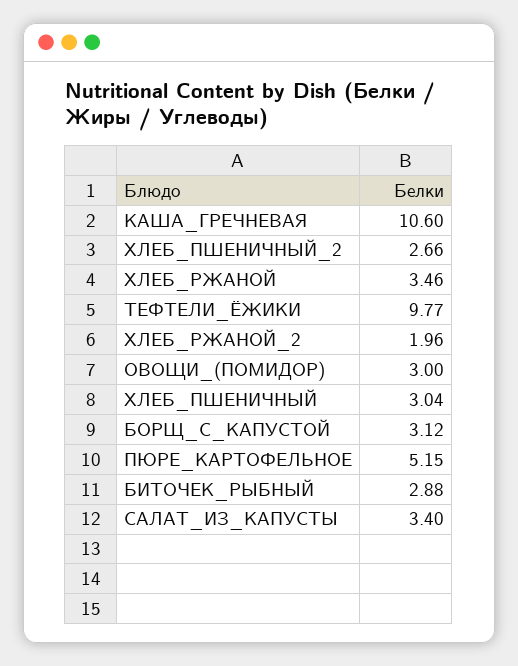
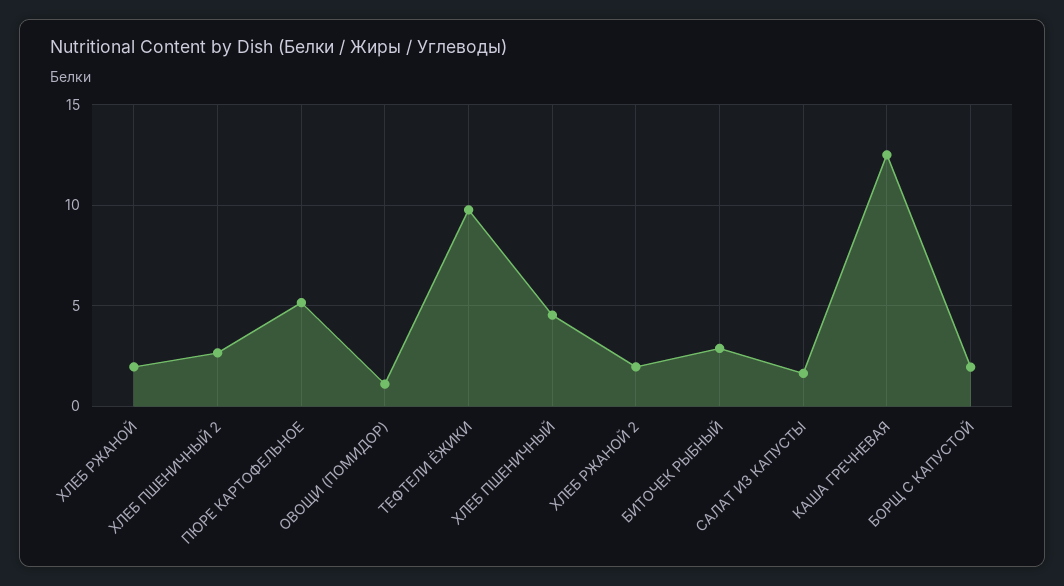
  {
-   "КАША_ГРЕЧНЕВАЯ": 10.6,
+   "КАША_ГРЕЧНЕВАЯ": 12.5,
    "ХЛЕБ_ПШЕНИЧНЫЙ_2": 2.66,
-   "ХЛЕБ_РЖАНОЙ": 3.46,
+   "ХЛЕБ_РЖАНОЙ": 2,
    "ТЕФТЕЛИ_ЁЖИКИ": 9.77,
    "ХЛЕБ_РЖАНОЙ_2": 1.96,
-   "ОВОЩИ_(ПОМИДОР)": 3,
+   "ОВОЩИ_(ПОМИДОР)": 1,
-   "ХЛЕБ_ПШЕНИЧНЫЙ": 3.04,
+   "ХЛЕБ_ПШЕНИЧНЫЙ": 4.5,
-   "БОРЩ_С_КАПУСТОЙ": 3.12,
+   "БОРЩ_С_КАПУСТОЙ": 2,
    "ПЮРЕ_КАРТОФЕЛЬНОЕ": 5.15,
    "БИТОЧЕК_РЫБНЫЙ": 2.88,
-   "САЛАТ_ИЗ_КАПУСТЫ": 3.4
+   "САЛАТ_ИЗ_КАПУСТЫ": 1.5
  }

